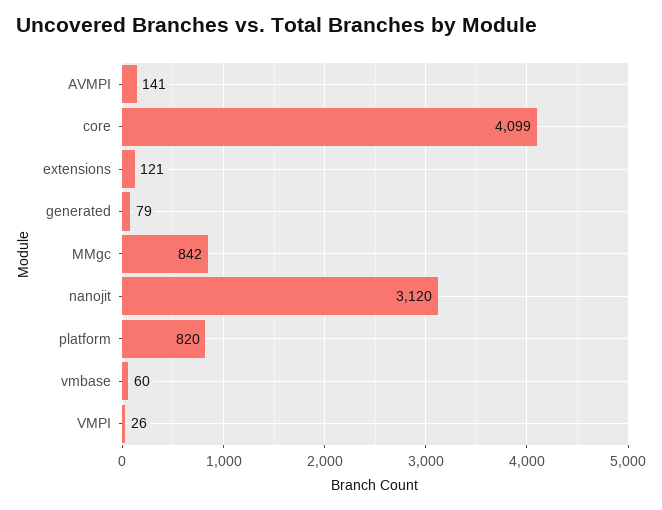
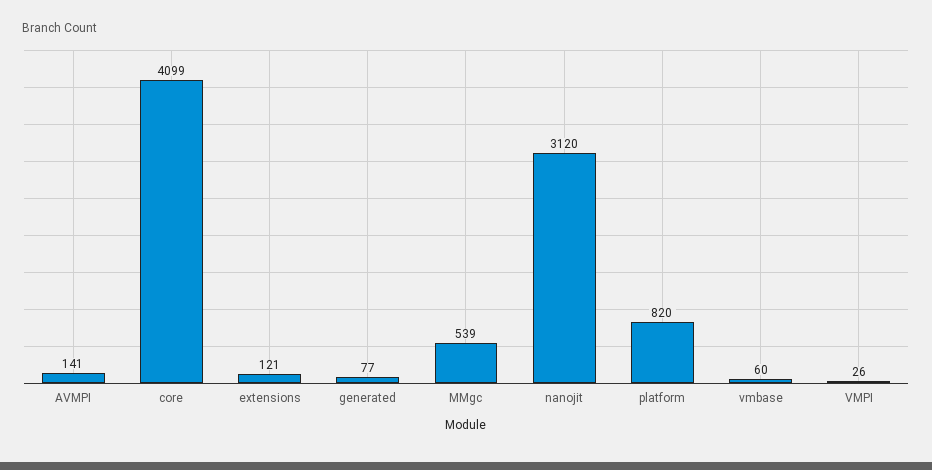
  {
    "AVMPI": 141,
    "core": 4099,
    "extensions": 121,
-   "generated": 79,
+   "generated": 77,
-   "MMgc": 842,
+   "MMgc": 539,
    "nanojit": 3120,
    "platform": 820,
    "vmbase": 60,
    "VMPI": 26
  }

